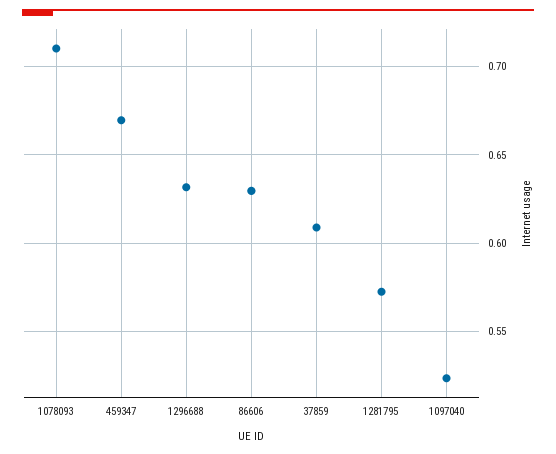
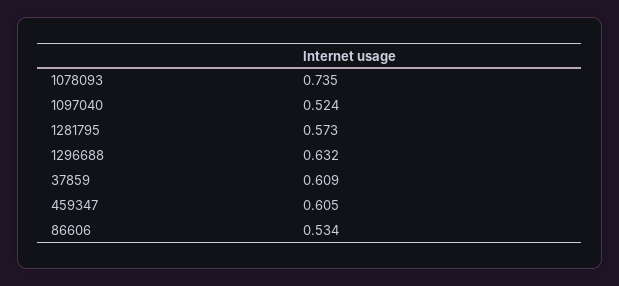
  {
-   "1078093": 0.71,
+   "1078093": 0.735,
-   "459347": 0.67,
+   "459347": 0.605,
    "1296688": 0.632,
-   "86606": 0.63,
+   "86606": 0.534,
    "37859": 0.609,
    "1281795": 0.573,
    "1097040": 0.524
  }

